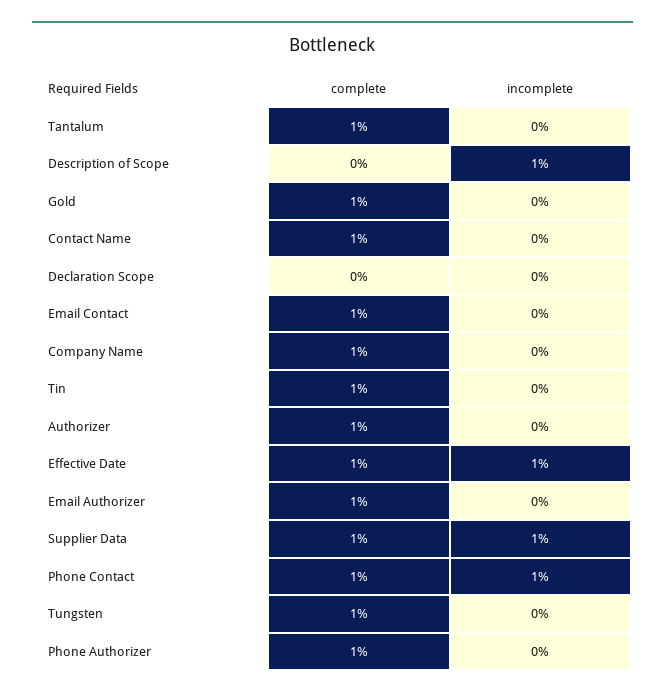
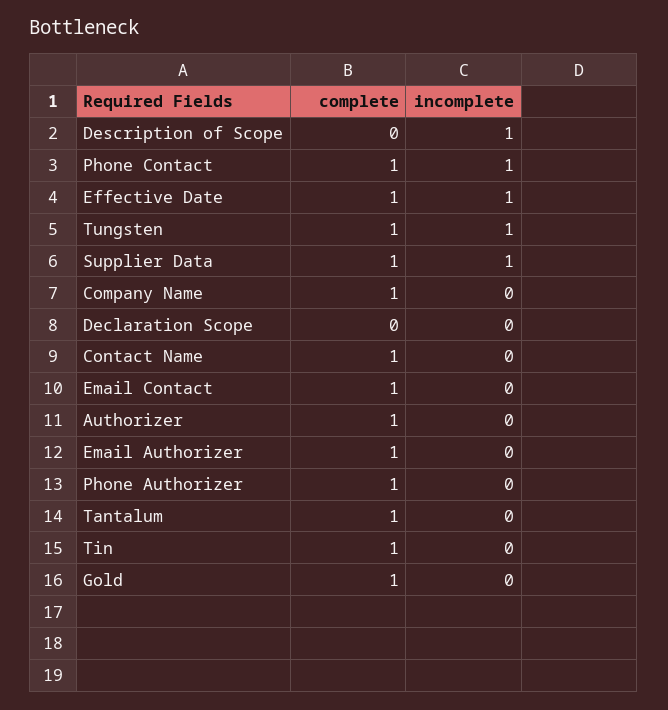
  {
    "complete": {
      "Tantalum": 1,
      "Description of Scope": 0,
      "Gold": 1,
      "Contact Name": 1,
      "Declaration Scope": 0,
      "Email Contact": 1,
      "Company Name": 1,
      "Tin": 1,
      "Authorizer": 1,
      "Effective Date": 1,
      "Email Authorizer": 1,
      "Supplier Data": 1,
      "Phone Contact": 1,
      "Tungsten": 1,
      "Phone Authorizer": 1
    },
    "incomplete": {
      "Tantalum": 0,
      "Description of Scope": 1,
      "Gold": 0,
      "Contact Name": 0,
      "Declaration Scope": 0,
      "Email Contact": 0,
      "Company Name": 0,
      "Tin": 0,
      "Authorizer": 0,
      "Effective Date": 1,
      "Email Authorizer": 0,
      "Supplier Data": 1,
      "Phone Contact": 1,
-     "Tungsten": 0,
+     "Tungsten": 1,
      "Phone Authorizer": 0
    }
  }

